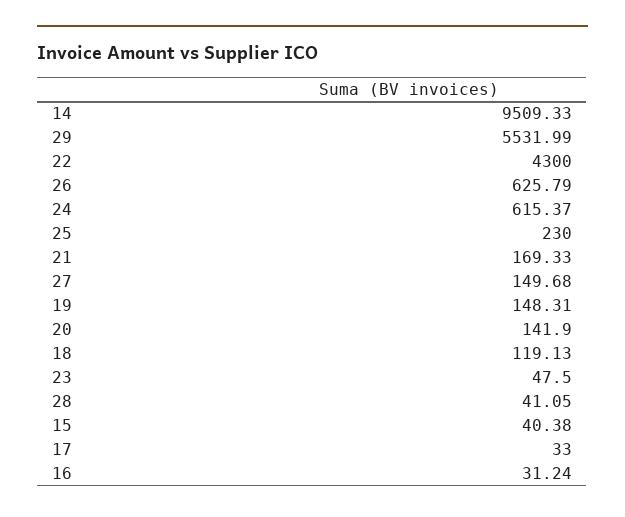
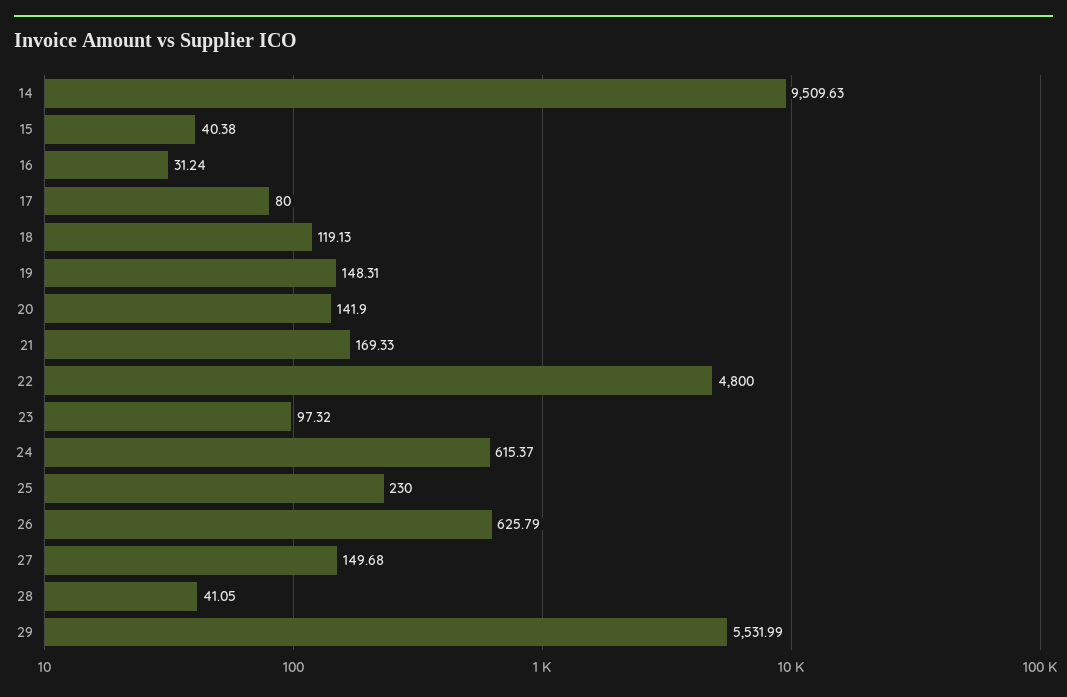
  {
-   "14": 9509.33,
+   "14": 9509.63,
    "29": 5531.99,
-   "22": 4300,
+   "22": 4800,
    "26": 625.79,
    "24": 615.37,
    "25": 230,
    "21": 169.33,
    "27": 149.68,
    "19": 148.31,
    "20": 141.9,
    "18": 119.13,
-   "23": 47.5,
+   "23": 97.32,
    "28": 41.05,
    "15": 40.38,
-   "17": 33,
+   "17": 80,
    "16": 31.24
  }

